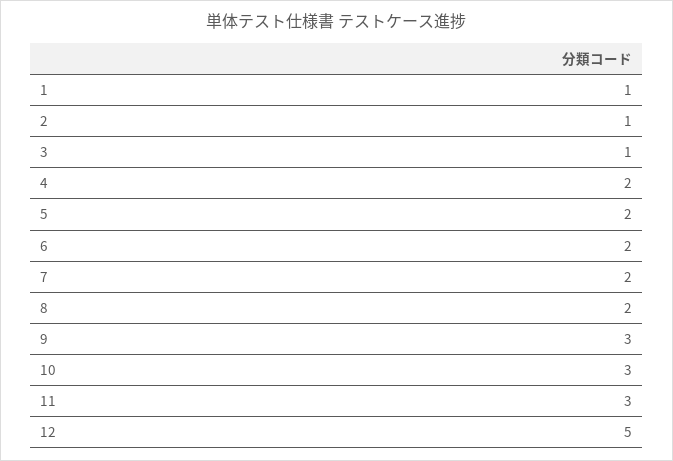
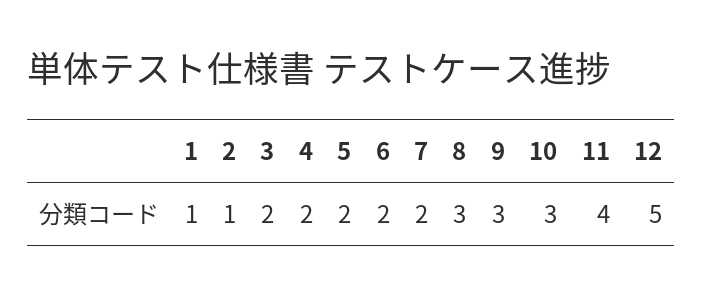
  {
    "1": 1,
    "2": 1,
-   "3": 1,
+   "3": 2,
    "4": 2,
    "5": 2,
    "6": 2,
    "7": 2,
-   "8": 2,
+   "8": 3,
    "9": 3,
    "10": 3,
-   "11": 3,
+   "11": 4,
    "12": 5
  }

